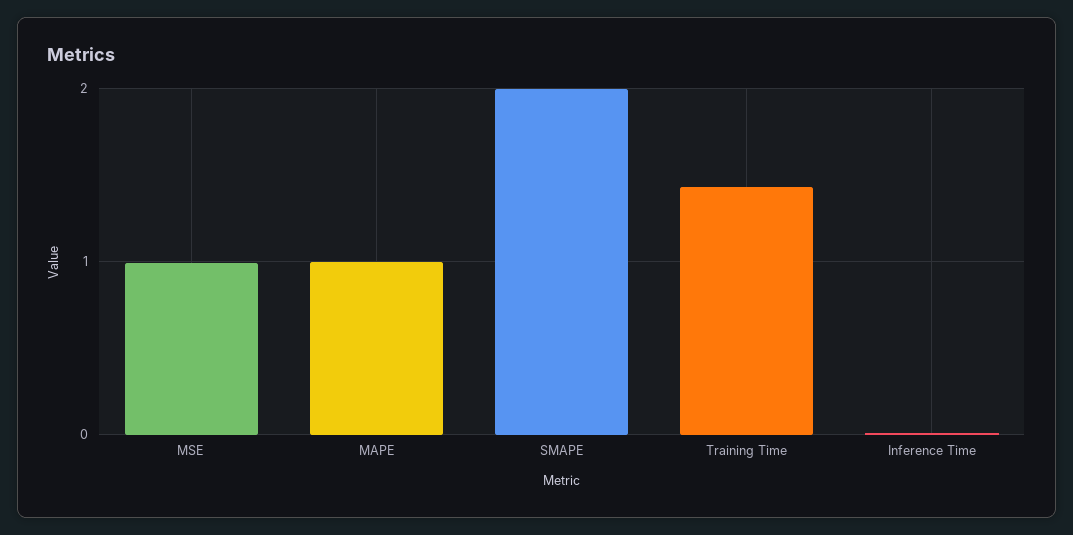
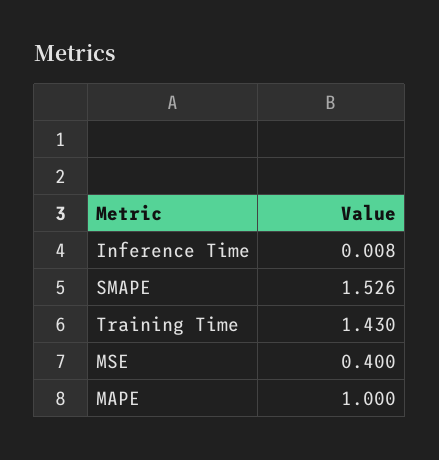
  {
-   "MSE": 1,
+   "MSE": 0.4,
    "MAPE": 1,
-   "SMAPE": 2,
+   "SMAPE": 1.526,
    "Training Time": 1.43,
    "Inference Time": 0.008
  }

